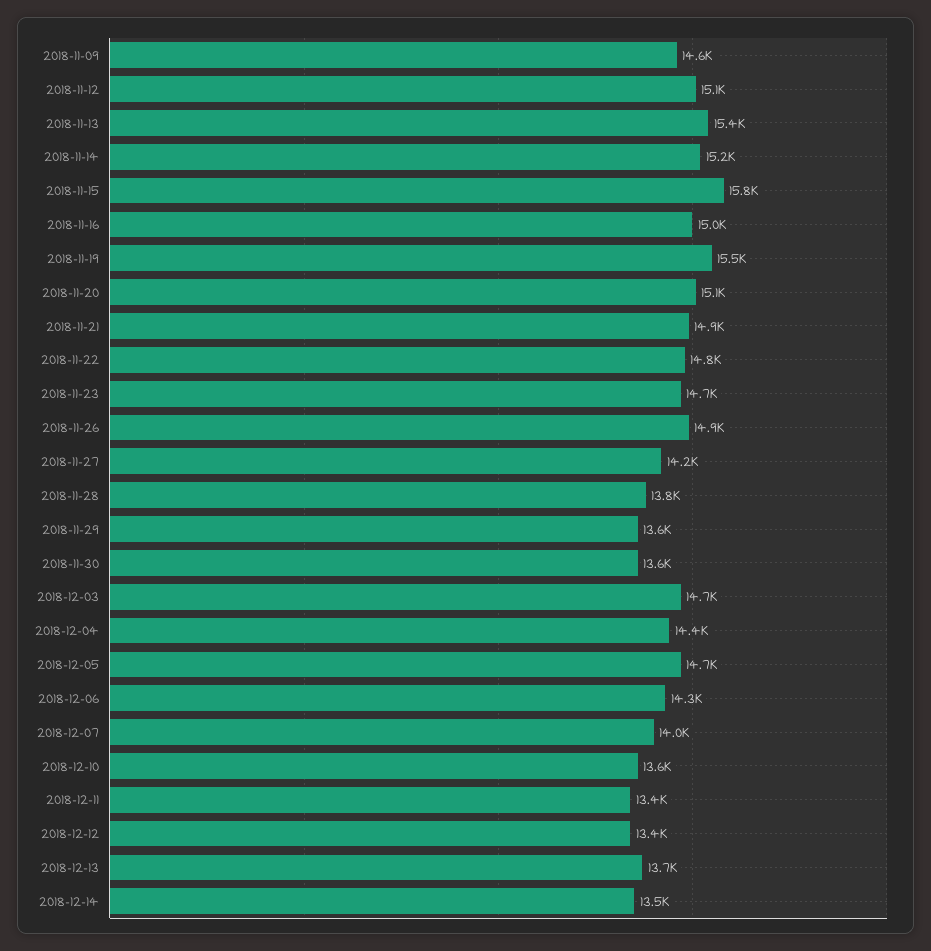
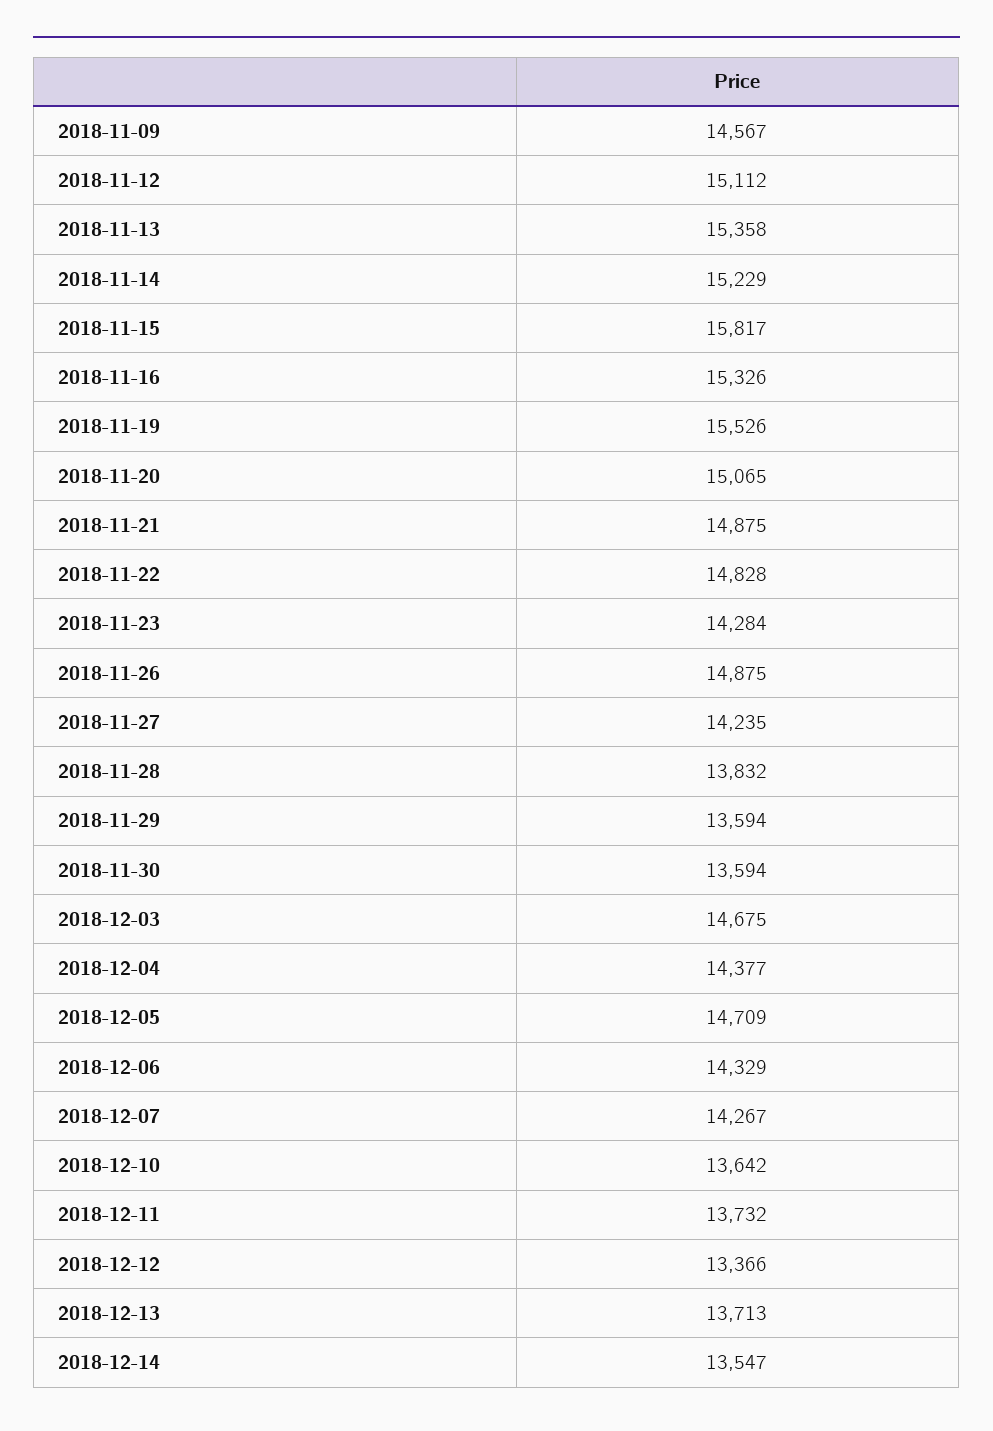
  {
    "2018-11-09": 14567,
    "2018-11-12": 15112,
    "2018-11-13": 15358,
    "2018-11-14": 15229,
    "2018-11-15": 15817,
-   "2018-11-16": 15000,
+   "2018-11-16": 15326,
    "2018-11-19": 15526,
    "2018-11-20": 15065,
    "2018-11-21": 14875,
    "2018-11-22": 14828,
-   "2018-11-23": 14700,
+   "2018-11-23": 14284,
    "2018-11-26": 14875,
    "2018-11-27": 14235,
    "2018-11-28": 13832,
    "2018-11-29": 13594,
    "2018-11-30": 13594,
    "2018-12-03": 14675,
    "2018-12-04": 14377,
    "2018-12-05": 14709,
    "2018-12-06": 14329,
-   "2018-12-07": 14000,
+   "2018-12-07": 14267,
    "2018-12-10": 13642,
-   "2018-12-11": 13400,
+   "2018-12-11": 13732,
    "2018-12-12": 13366,
    "2018-12-13": 13713,
    "2018-12-14": 13547
  }

